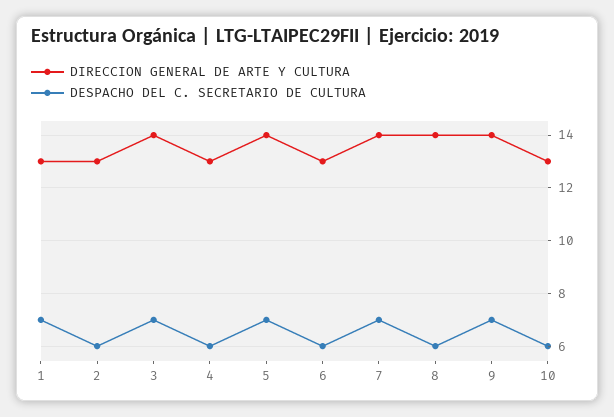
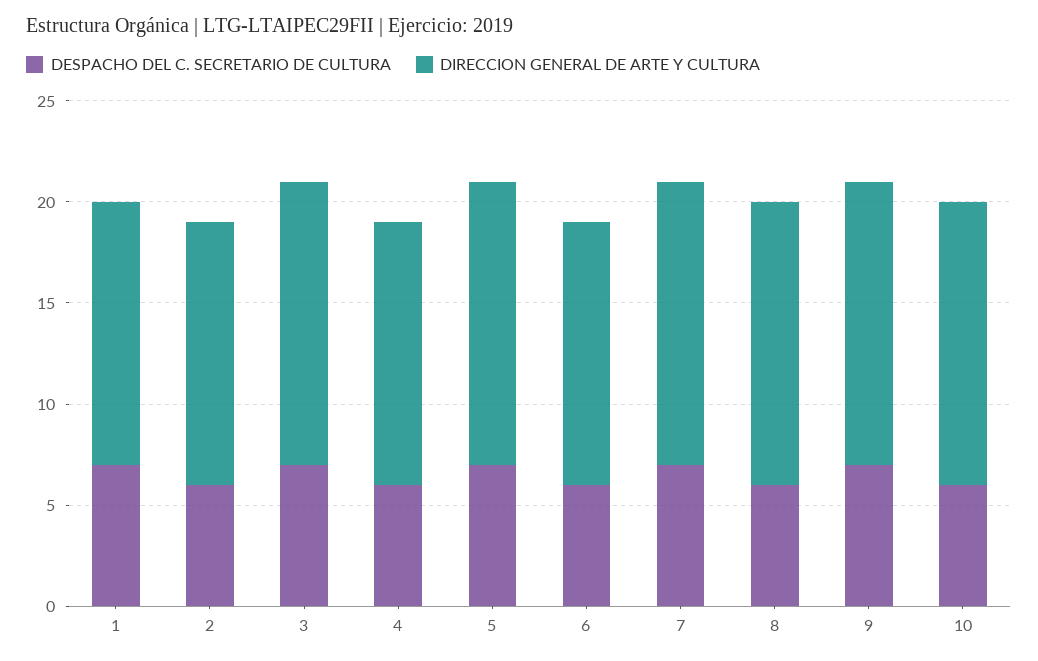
  {
    "DIRECCION GENERAL DE ARTE Y CULTURA": {
      "1": 13,
      "2": 13,
      "3": 14,
      "4": 13,
      "5": 14,
      "6": 13,
      "7": 14,
      "8": 14,
      "9": 14,
-     "10": 13
+     "10": 14
    },
    "DESPACHO DEL C. SECRETARIO DE CULTURA": {
      "1": 7,
      "2": 6,
      "3": 7,
      "4": 6,
      "5": 7,
      "6": 6,
      "7": 7,
      "8": 6,
      "9": 7,
      "10": 6
    }
  }

